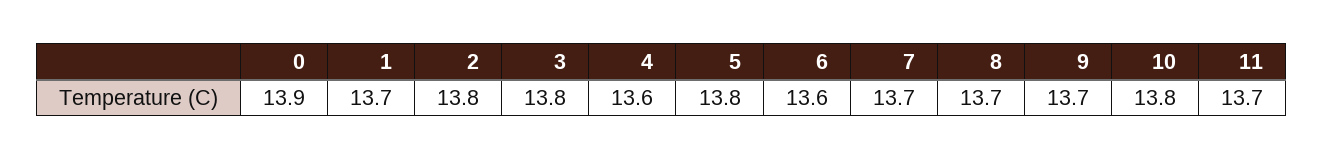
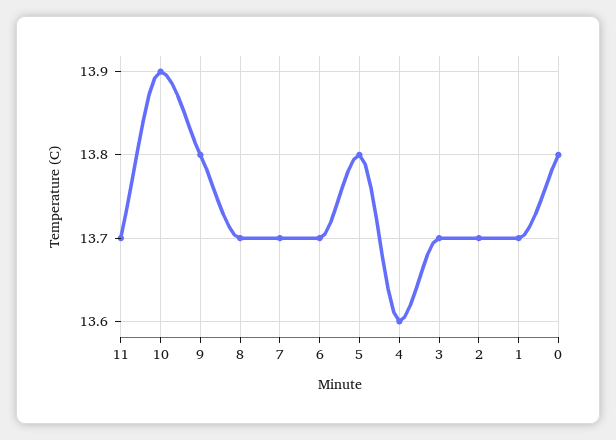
  {
-   "0": 13.9,
+   "0": 13.8,
    "1": 13.7,
-   "2": 13.8,
+   "2": 13.7,
-   "3": 13.8,
+   "3": 13.7,
    "4": 13.6,
    "5": 13.8,
-   "6": 13.6,
+   "6": 13.7,
    "7": 13.7,
    "8": 13.7,
-   "9": 13.7,
+   "9": 13.8,
-   "10": 13.8,
+   "10": 13.9,
    "11": 13.7
  }

